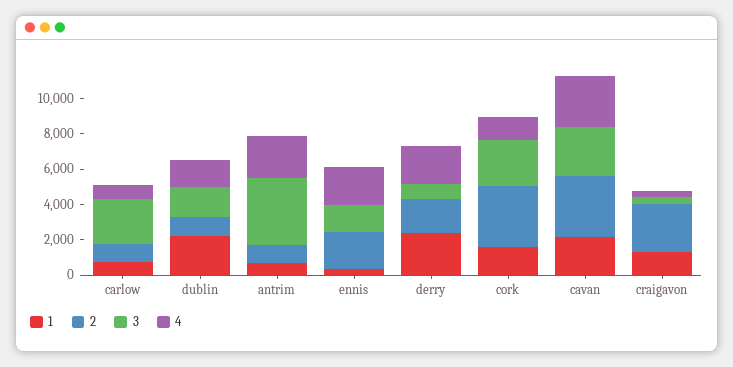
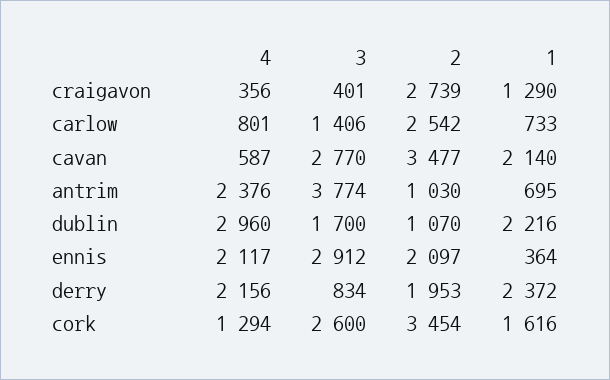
  {
    "1": {
      "carlow": 733,
      "dublin": 2216,
      "antrim": 695,
      "ennis": 364,
      "derry": 2372,
      "cork": 1616,
      "cavan": 2140,
      "craigavon": 1290
    },
    "2": {
-     "carlow": 1000,
+     "carlow": 2542,
      "dublin": 1070,
      "antrim": 1030,
      "ennis": 2097,
      "derry": 1953,
      "cork": 3454,
      "cavan": 3477,
      "craigavon": 2739
    },
    "3": {
-     "carlow": 2500,
+     "carlow": 1406,
      "dublin": 1700,
      "antrim": 3774,
-     "ennis": 1500,
+     "ennis": 2912,
      "derry": 834,
      "cork": 2600,
      "cavan": 2770,
      "craigavon": 401
    },
    "4": {
      "carlow": 801,
-     "dublin": 1500,
+     "dublin": 2960,
      "antrim": 2376,
      "ennis": 2117,
      "derry": 2156,
      "cork": 1294,
-     "cavan": 3000,
+     "cavan": 587,
      "craigavon": 356
    }
  }

